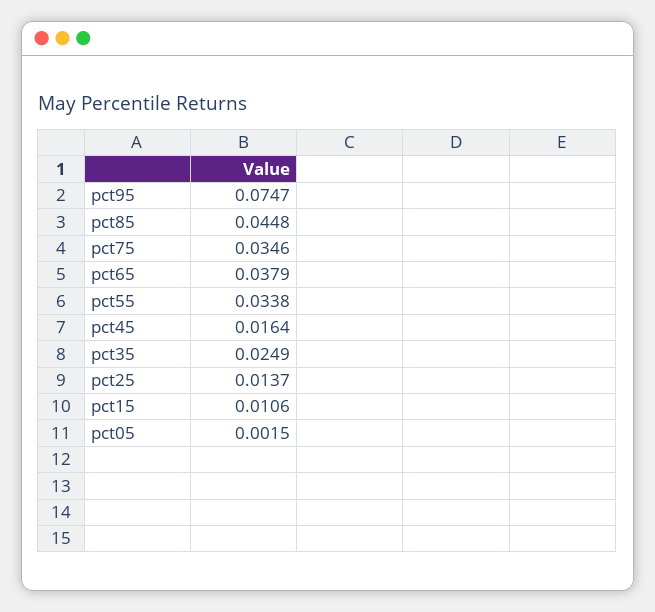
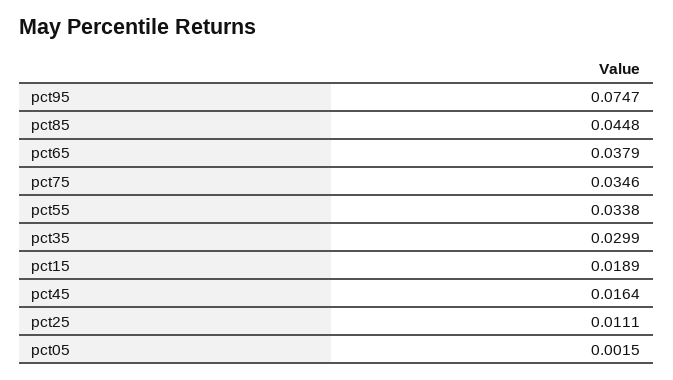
  {
    "pct95": 0.0747,
    "pct85": 0.0448,
    "pct75": 0.0346,
    "pct65": 0.0379,
    "pct55": 0.0338,
    "pct45": 0.0164,
-   "pct35": 0.0249,
+   "pct35": 0.0299,
-   "pct25": 0.0137,
+   "pct25": 0.0111,
-   "pct15": 0.0106,
+   "pct15": 0.0189,
    "pct05": 0.0015
  }

